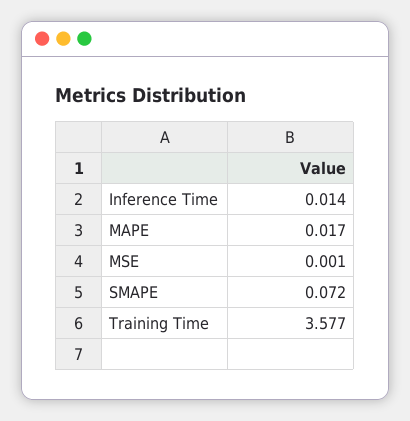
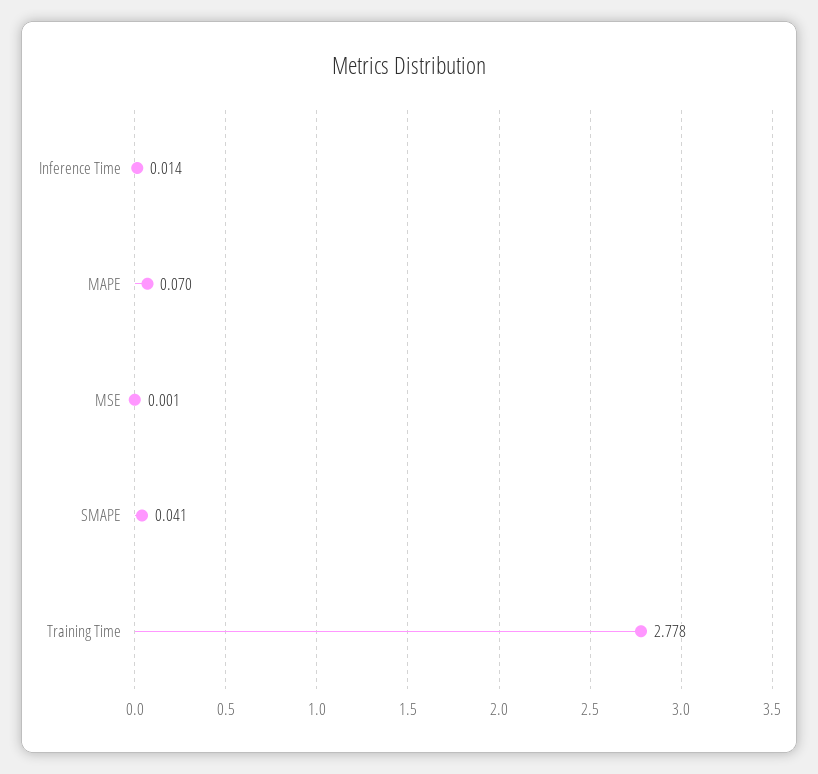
  {
    "Inference Time": 0.014,
-   "MAPE": 0.017,
+   "MAPE": 0.07,
    "MSE": 0.001,
-   "SMAPE": 0.072,
+   "SMAPE": 0.041,
-   "Training Time": 3.577
+   "Training Time": 2.778
  }

